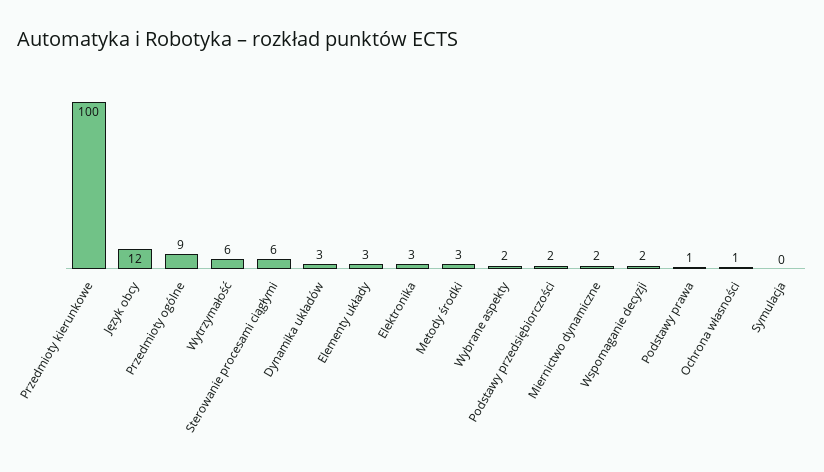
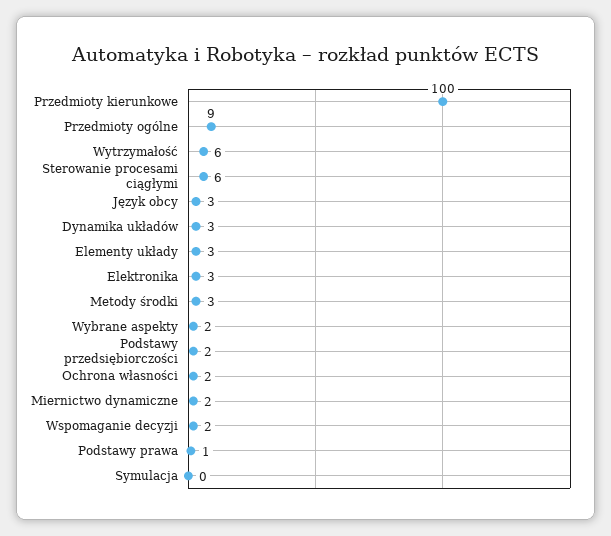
  {
    "Przedmioty kierunkowe": 100,
-   "Język obcy": 12,
+   "Język obcy": 3,
    "Przedmioty ogólne": 9,
    "Wytrzymałość": 6,
    "Sterowanie procesami ciągłymi": 6,
    "Dynamika układów": 3,
    "Elementy układy": 3,
    "Elektronika": 3,
    "Metody środki": 3,
    "Wybrane aspekty": 2,
    "Podstawy przedsiębiorczości": 2,
    "Miernictwo dynamiczne": 2,
    "Wspomaganie decyzji": 2,
    "Podstawy prawa": 1,
-   "Ochrona własności": 1,
+   "Ochrona własności": 2,
    "Symulacja": 0
  }

